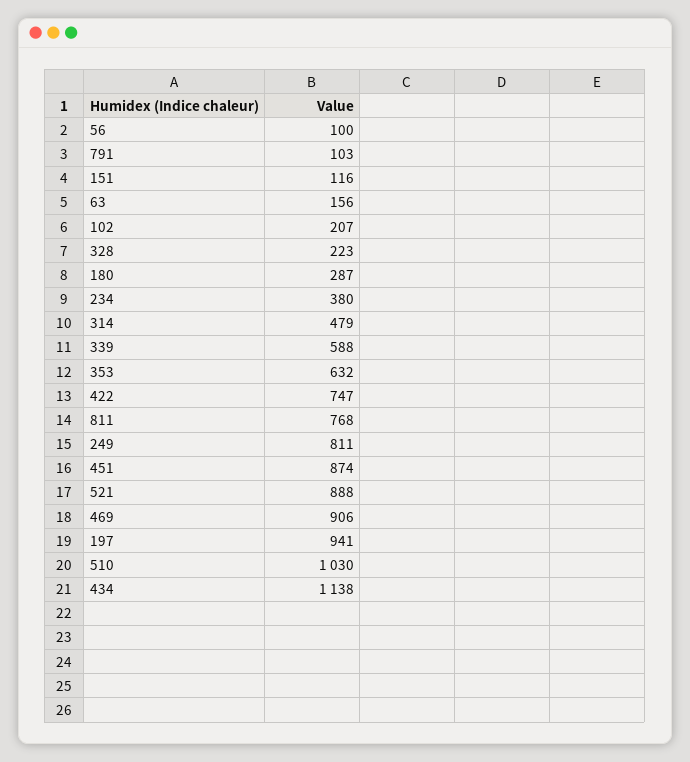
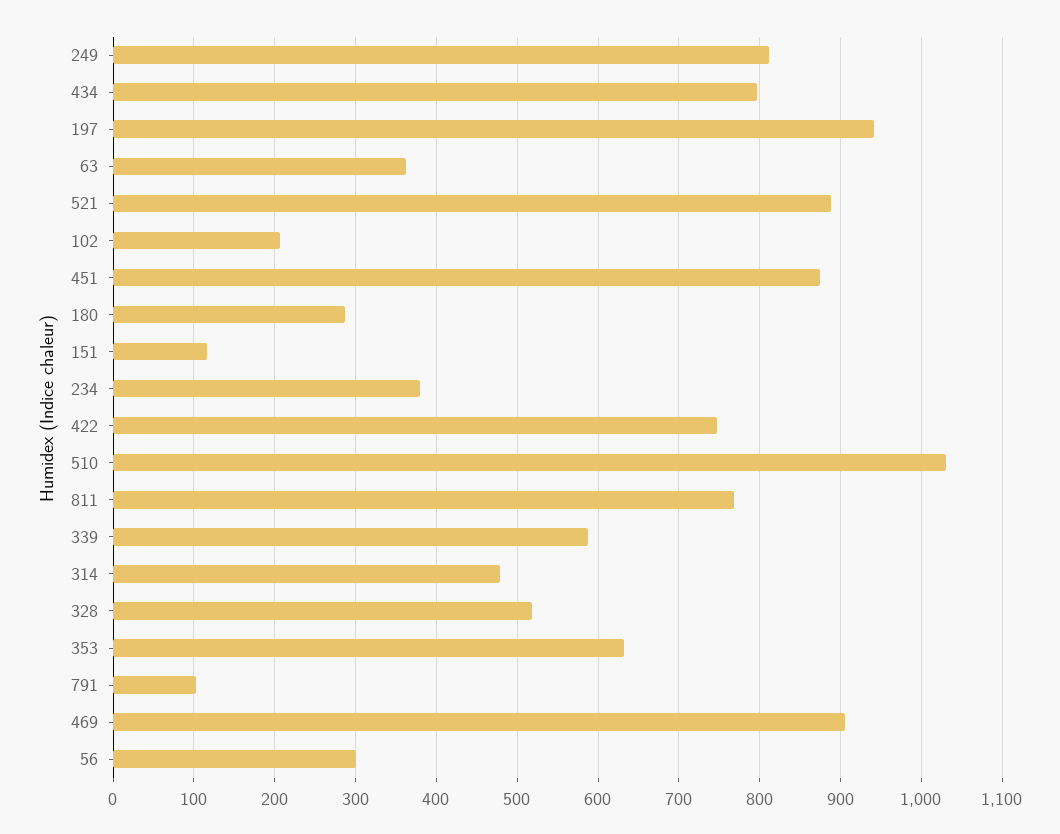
  {
-   "56": 100,
+   "56": 300,
    "791": 103,
    "151": 116,
-   "63": 156,
+   "63": 360,
    "102": 207,
-   "328": 223,
+   "328": 520,
    "180": 287,
    "234": 380,
    "314": 479,
    "339": 588,
    "353": 632,
    "422": 747,
    "811": 768,
    "249": 811,
    "451": 874,
    "521": 888,
    "469": 906,
    "197": 941,
    "510": 1030,
-   "434": 1138
+   "434": 800
  }

